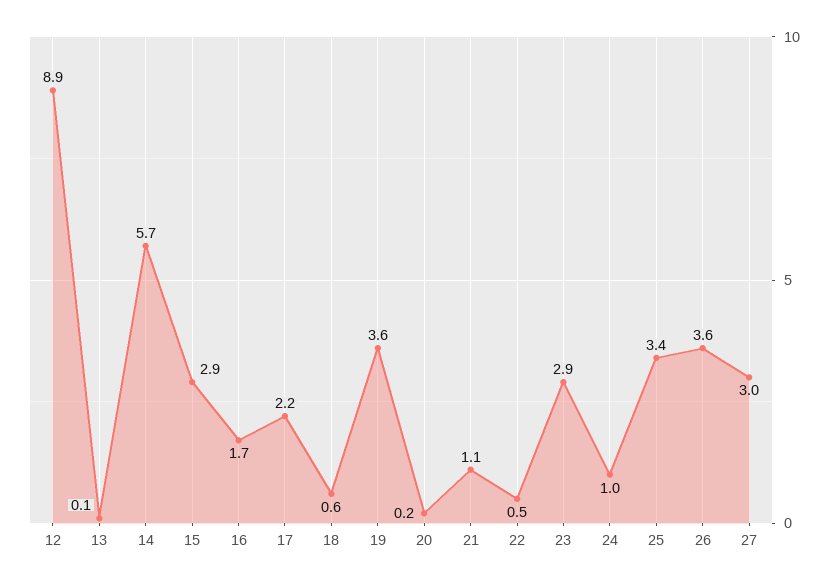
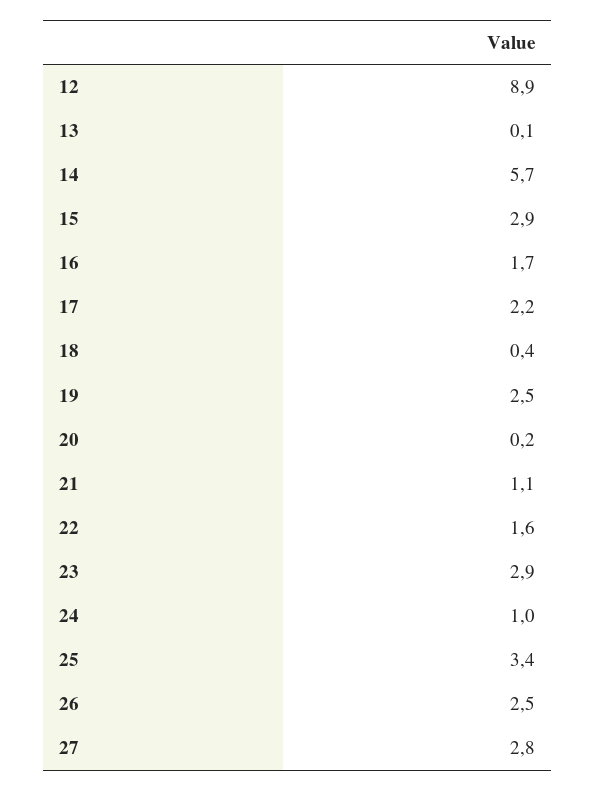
  {
    "12": 8.9,
    "13": 0.1,
    "14": 5.7,
    "15": 2.9,
    "16": 1.7,
    "17": 2.2,
-   "18": 0.6,
+   "18": 0.4,
-   "19": 3.6,
+   "19": 2.5,
    "20": 0.2,
    "21": 1.1,
-   "22": 0.5,
+   "22": 1.6,
    "23": 2.9,
    "24": 1,
    "25": 3.4,
-   "26": 3.6,
+   "26": 2.5,
-   "27": 3
+   "27": 2.8
  }

